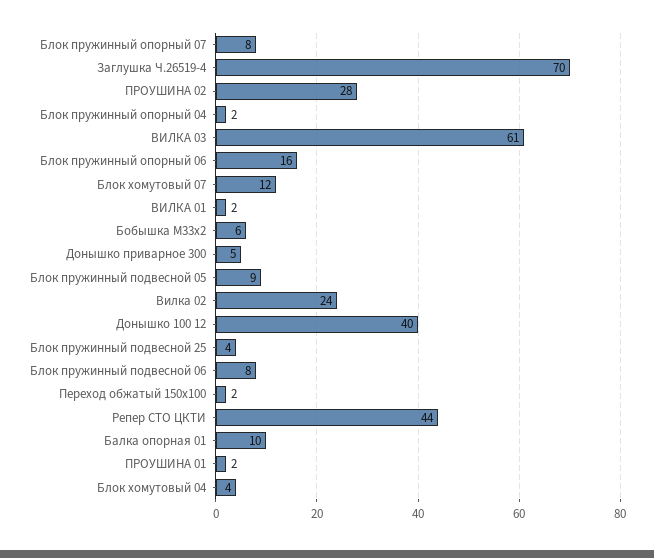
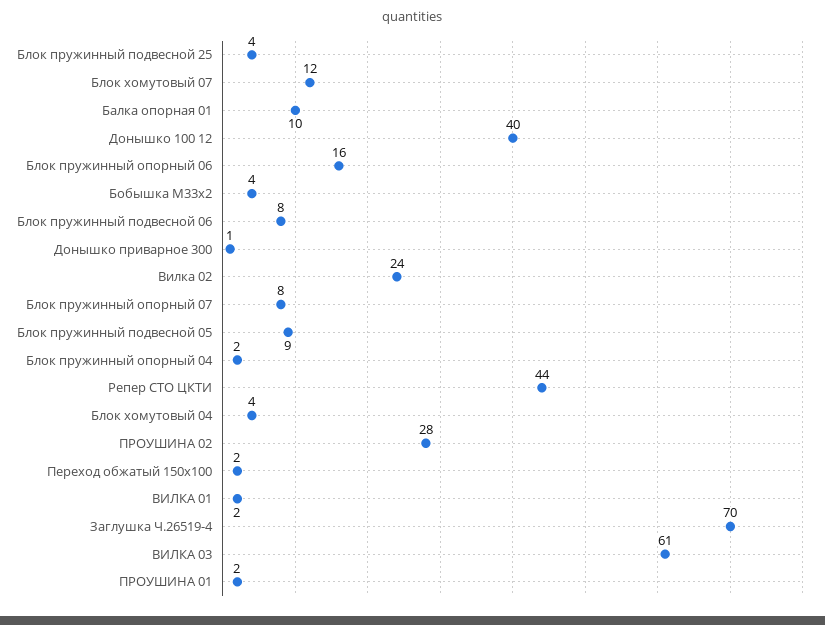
  {
    "Блок пружинный опорный 07": 8,
    "Заглушка Ч.26519-4": 70,
    "ПРОУШИНА 02": 28,
    "Блок пружинный опорный 04": 2,
    "ВИЛКА 03": 61,
    "Блок пружинный опорный 06": 16,
    "Блок хомутовый 07": 12,
    "ВИЛКА 01": 2,
-   "Бобышка М33х2": 6,
+   "Бобышка М33х2": 4,
-   "Донышко приварное 300": 5,
+   "Донышко приварное 300": 1,
    "Блок пружинный подвесной 05": 9,
    "Вилка 02": 24,
    "Донышко 100 12": 40,
    "Блок пружинный подвесной 25": 4,
    "Блок пружинный подвесной 06": 8,
    "Переход обжатый 150х100": 2,
    "Репер СТО ЦКТИ": 44,
    "Балка опорная 01": 10,
    "ПРОУШИНА 01": 2,
    "Блок хомутовый 04": 4
  }

